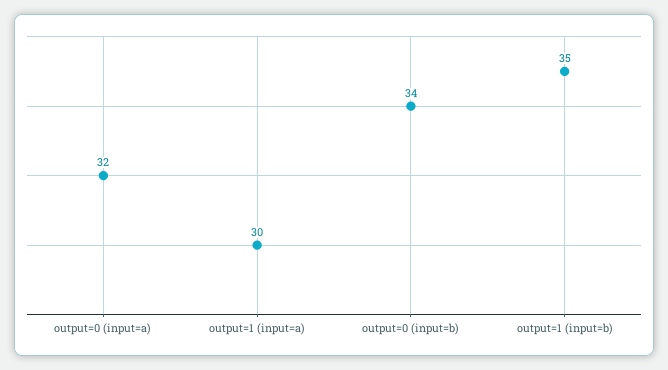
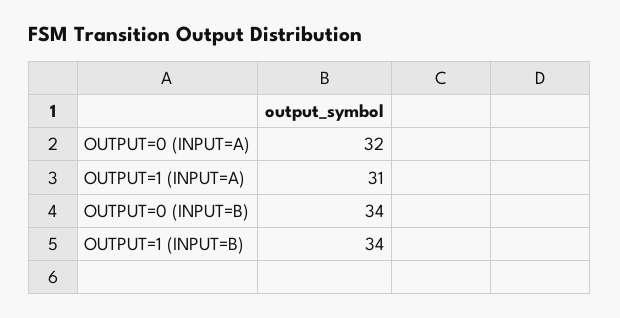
  {
    "output=0 (input=a)": 32,
-   "output=1 (input=a)": 30,
+   "output=1 (input=a)": 31,
    "output=0 (input=b)": 34,
-   "output=1 (input=b)": 35
+   "output=1 (input=b)": 34
  }

